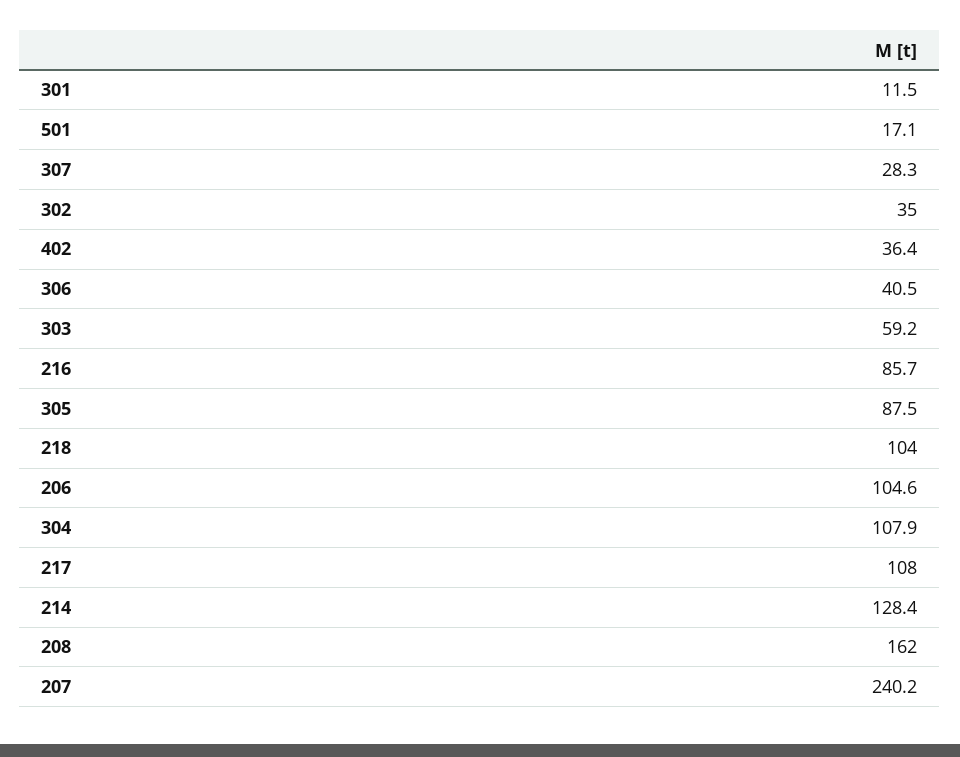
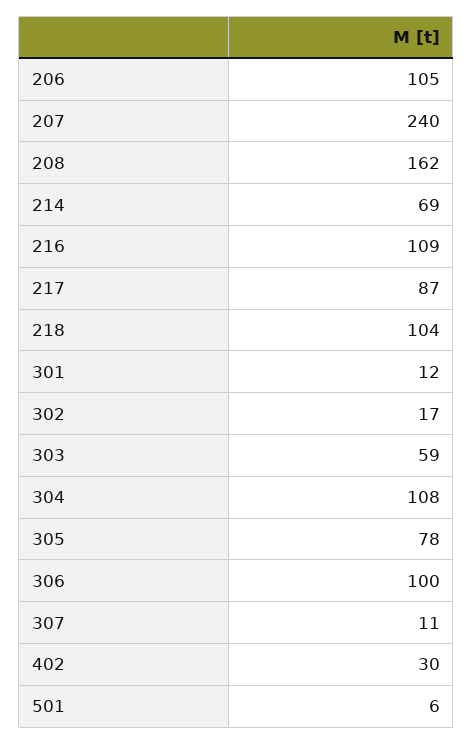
  {
    "301": 11.5,
-   "501": 17.1,
+   "501": 6,
-   "307": 28.3,
+   "307": 11,
-   "302": 35,
+   "302": 17,
-   "402": 36.4,
+   "402": 30,
-   "306": 40.5,
+   "306": 100,
    "303": 59.2,
-   "216": 85.7,
+   "216": 109,
-   "305": 87.5,
+   "305": 78,
    "218": 104,
    "206": 104.6,
    "304": 107.9,
-   "217": 108,
+   "217": 87,
-   "214": 128.4,
+   "214": 69,
    "208": 162,
    "207": 240.2
  }

